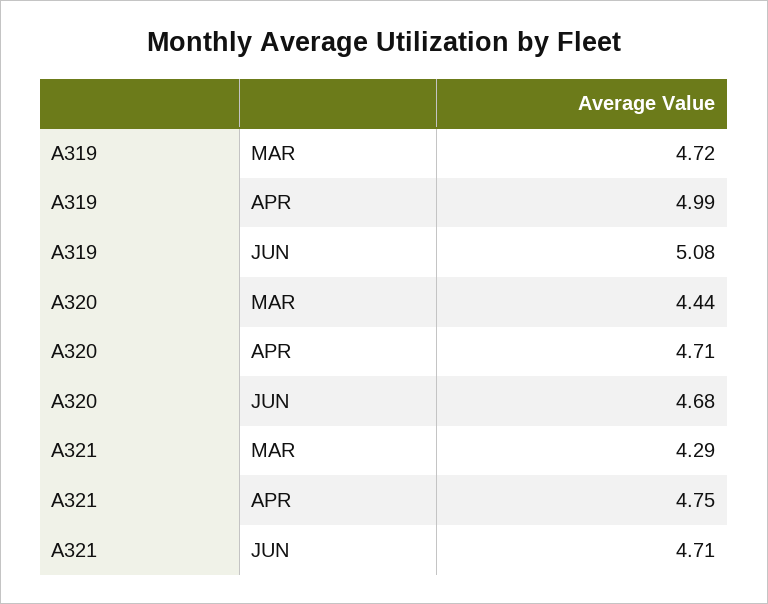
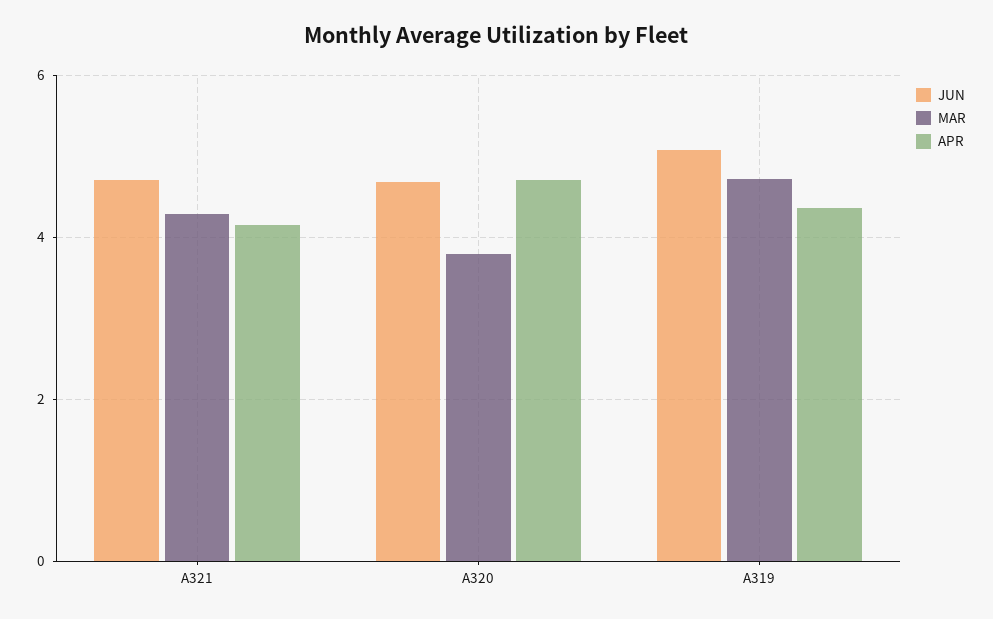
  {
    "MAR": {
      "A319": 4.72,
-     "A320": 4.44,
+     "A320": 3.8,
      "A321": 4.29
    },
    "APR": {
-     "A319": 4.99,
+     "A319": 4.4,
      "A320": 4.71,
-     "A321": 4.75
+     "A321": 4.2
    },
    "JUN": {
      "A319": 5.08,
      "A320": 4.68,
      "A321": 4.71
    }
  }

